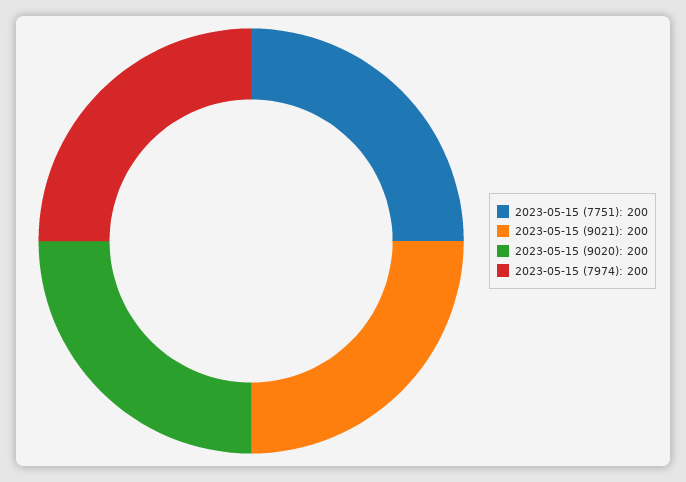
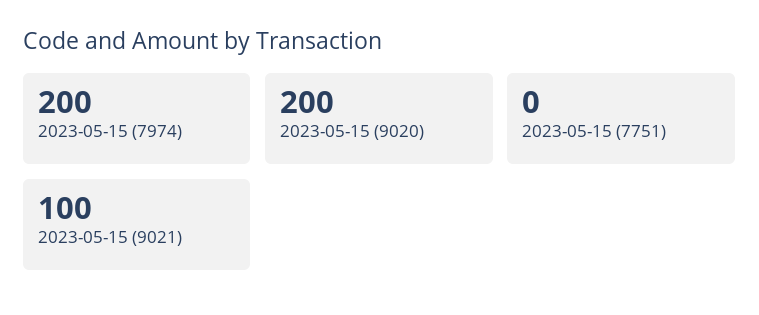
  {
-   "2023-05-15 (7751)": 200,
+   "2023-05-15 (7751)": 0,
-   "2023-05-15 (9021)": 200,
+   "2023-05-15 (9021)": 100,
    "2023-05-15 (9020)": 200,
    "2023-05-15 (7974)": 200
  }

